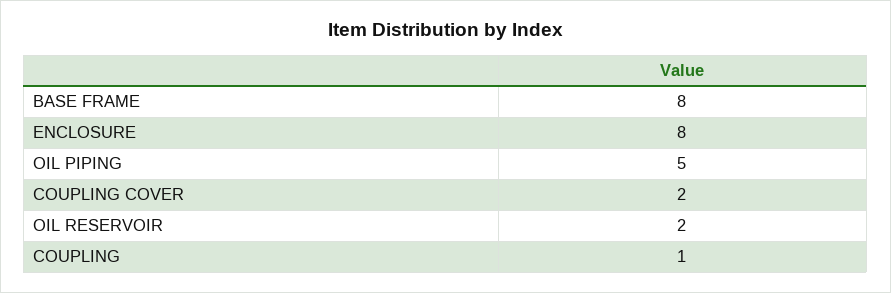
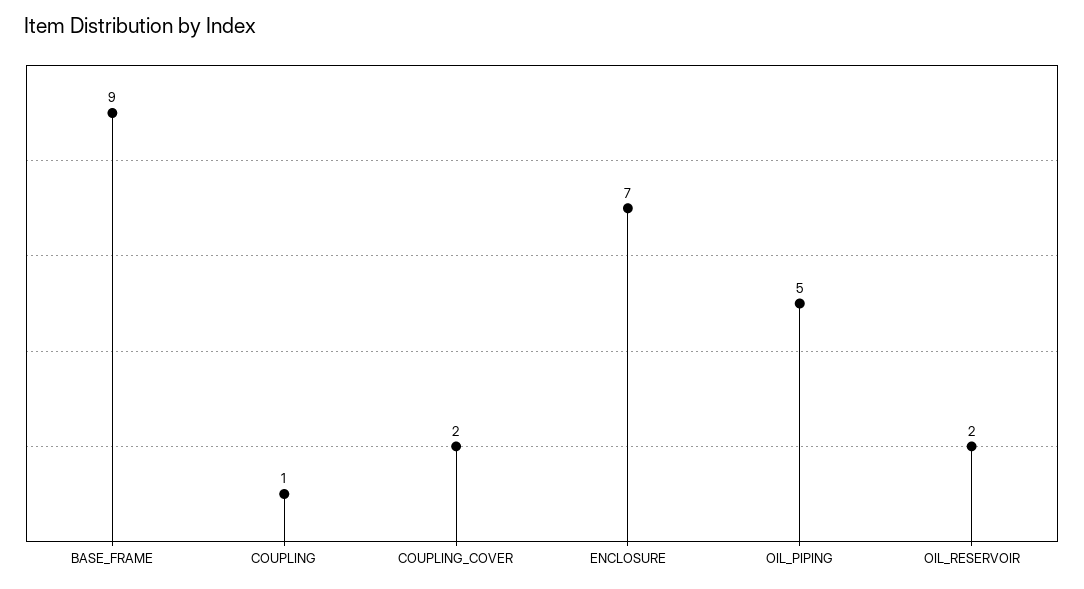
  {
-   "BASE FRAME": 8,
+   "BASE FRAME": 9,
-   "ENCLOSURE": 8,
+   "ENCLOSURE": 7,
    "OIL PIPING": 5,
    "COUPLING COVER": 2,
    "OIL RESERVOIR": 2,
    "COUPLING": 1
  }

